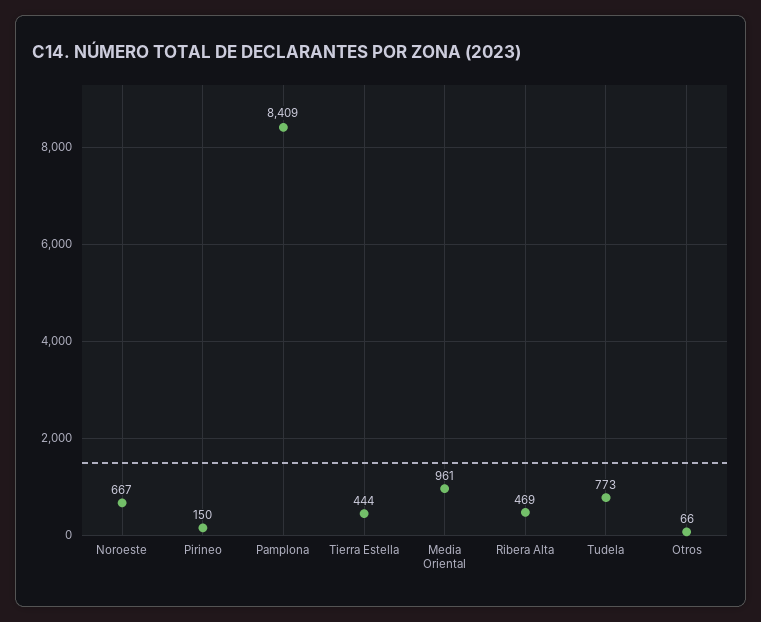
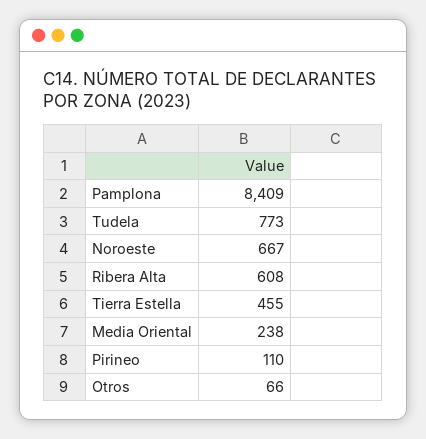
  {
    "Noroeste": 667,
-   "Pirineo": 150,
+   "Pirineo": 110,
    "Pamplona": 8409,
-   "Tierra Estella": 444,
+   "Tierra Estella": 455,
-   "Media Oriental": 961,
+   "Media Oriental": 238,
-   "Ribera Alta": 469,
+   "Ribera Alta": 608,
    "Tudela": 773,
    "Otros": 66
  }

